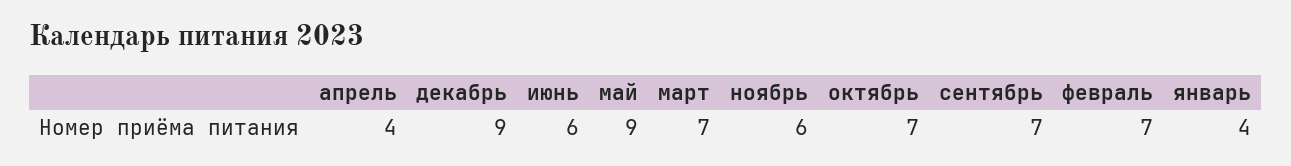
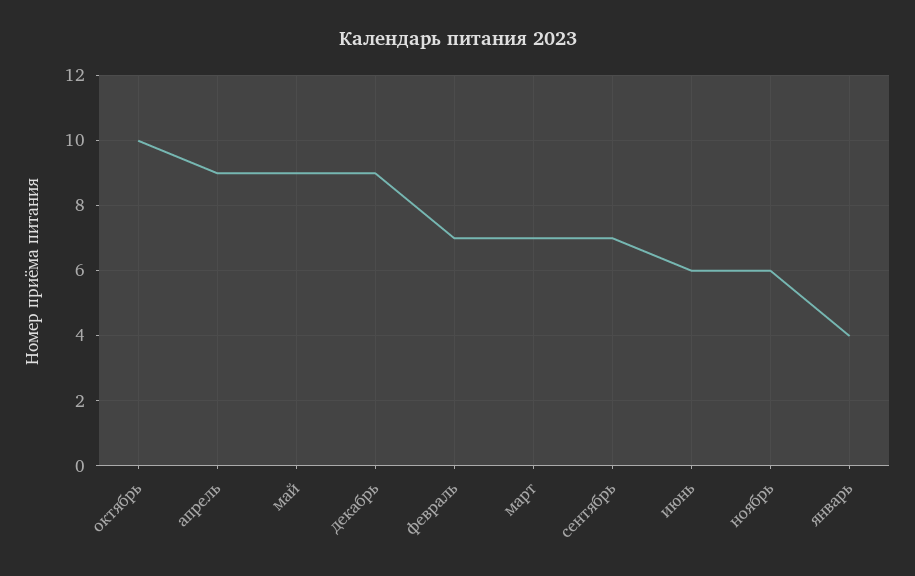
  {
-   "апрель": 4,
+   "апрель": 9,
    "декабрь": 9,
    "июнь": 6,
    "май": 9,
    "март": 7,
    "ноябрь": 6,
-   "октябрь": 7,
+   "октябрь": 10,
    "сентябрь": 7,
    "февраль": 7,
    "январь": 4
  }

